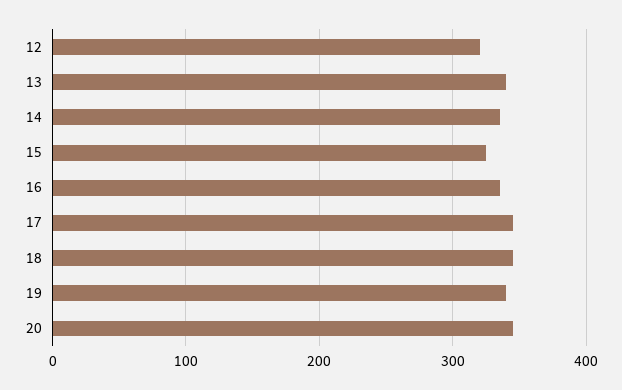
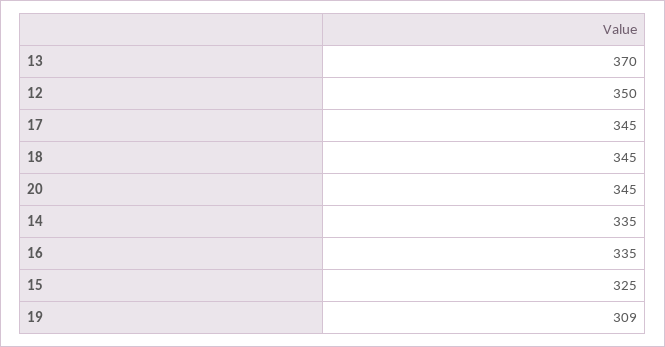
  {
-   "12": 320,
+   "12": 350,
-   "13": 340,
+   "13": 370,
    "14": 335,
    "15": 325,
    "16": 335,
    "17": 345,
    "18": 345,
-   "19": 340,
+   "19": 309,
    "20": 345
  }

